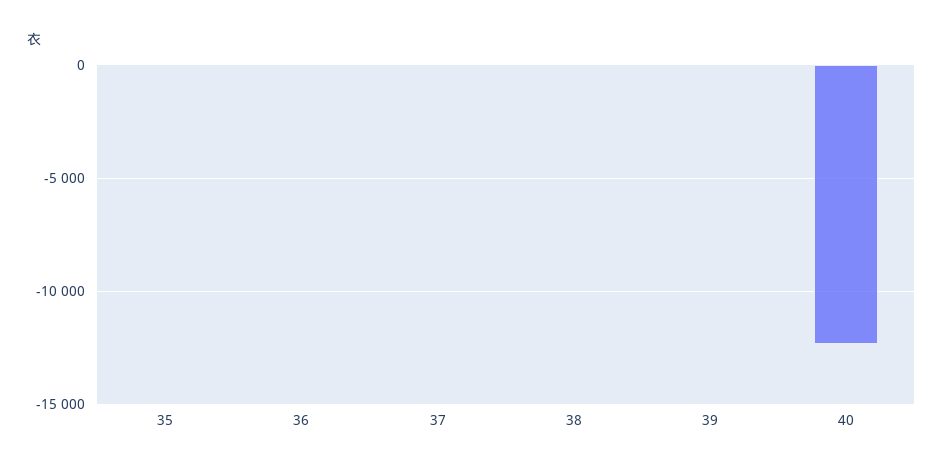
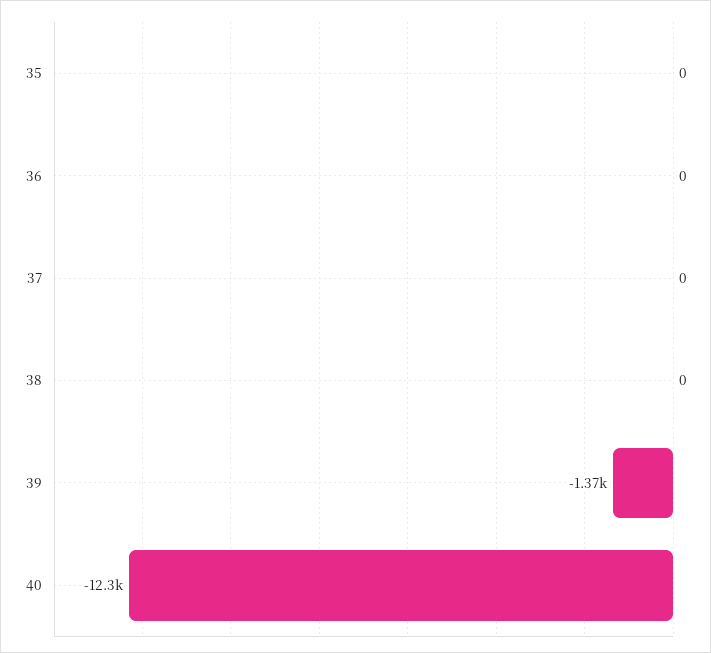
  {
    "35": 0,
    "36": 0,
    "37": 0,
    "38": 0,
-   "39": 0,
+   "39": -1370,
    "40": -12300
  }

